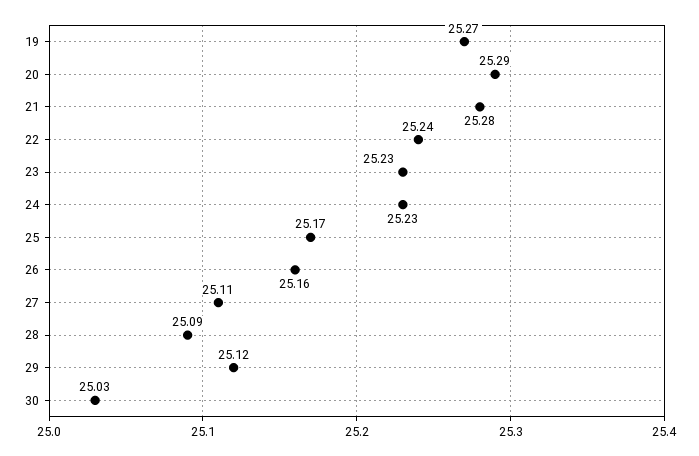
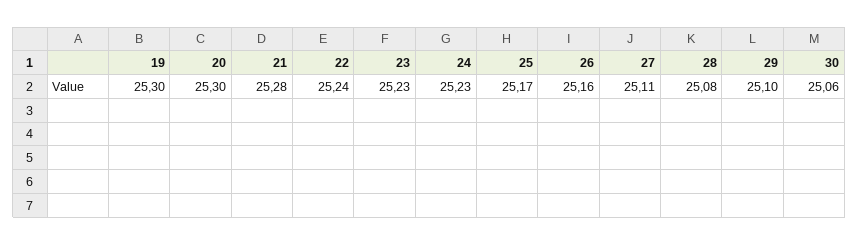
  {
-   "19": 25.27,
+   "19": 25.3,
-   "20": 25.29,
+   "20": 25.3,
    "21": 25.28,
    "22": 25.24,
    "23": 25.23,
    "24": 25.23,
    "25": 25.17,
    "26": 25.16,
    "27": 25.11,
-   "28": 25.09,
+   "28": 25.08,
-   "29": 25.12,
+   "29": 25.1,
-   "30": 25.03
+   "30": 25.06
  }

